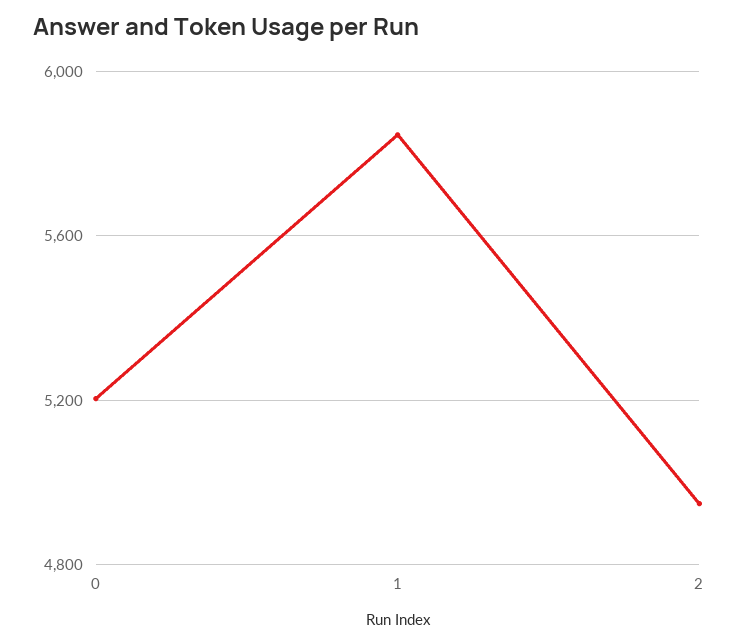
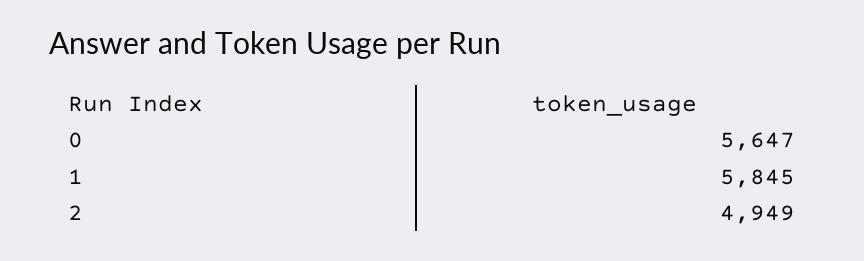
  {
-   "0": 5200,
+   "0": 5647,
    "1": 5845,
    "2": 4949
  }

